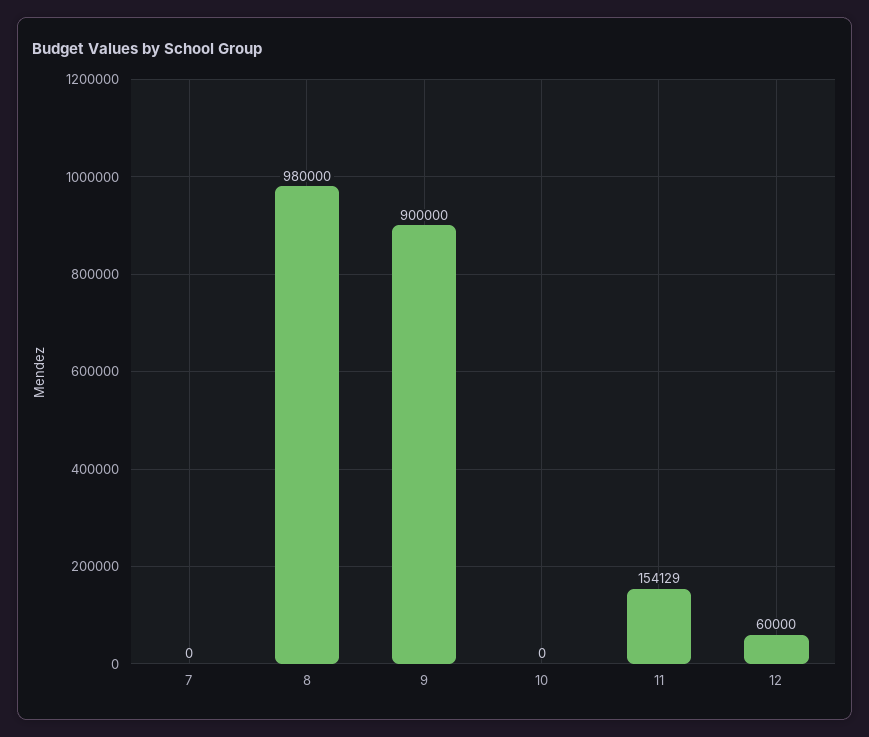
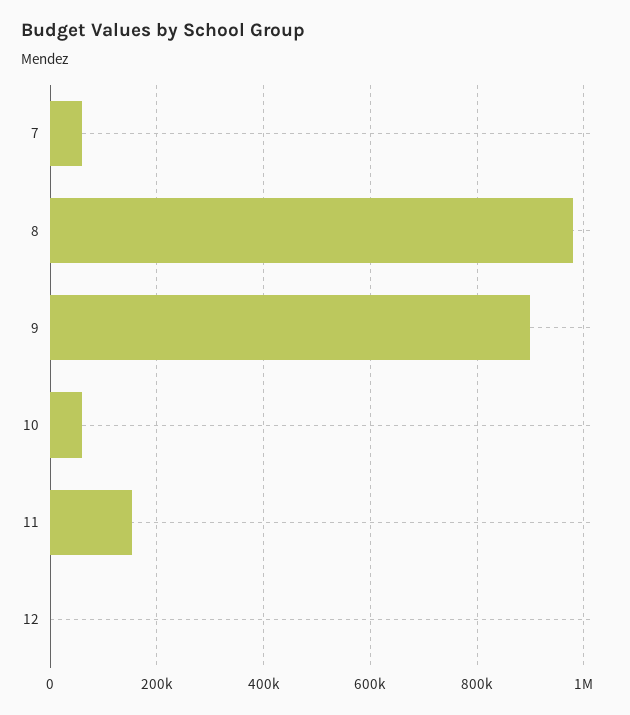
  {
-   "7": 0,
+   "7": 60000,
    "8": 980000,
    "9": 900000,
-   "10": 0,
+   "10": 60000,
    "11": 154129,
-   "12": 60000
+   "12": 0
  }

